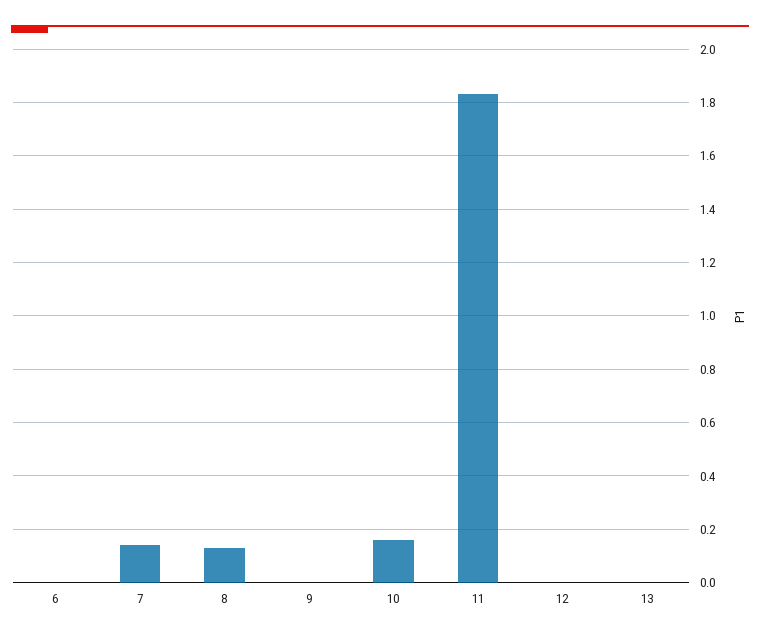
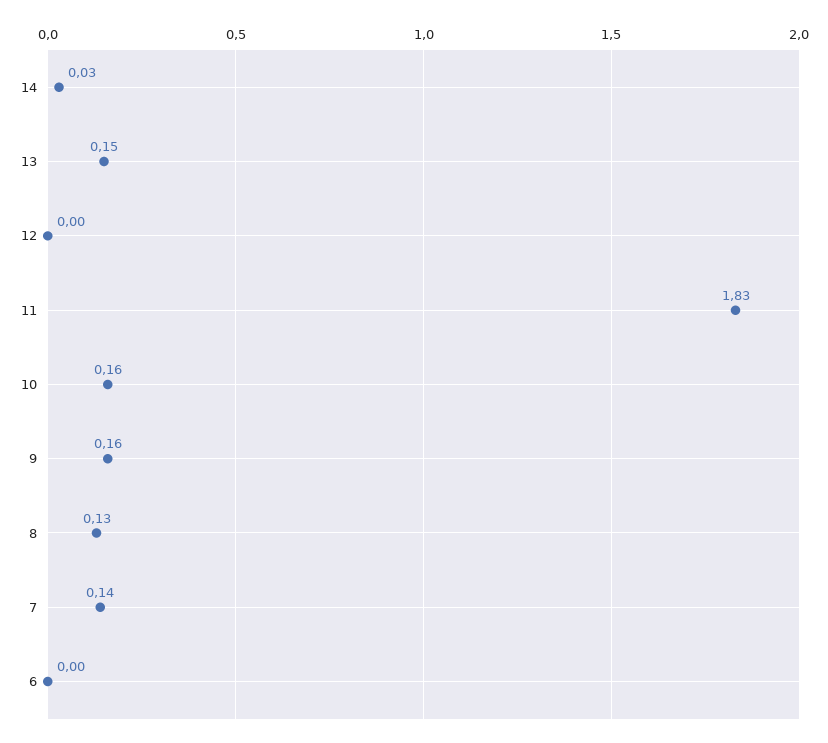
  {
    "6": 0,
    "7": 0.14,
    "8": 0.13,
-   "9": 0,
+   "9": 0.16,
    "10": 0.16,
    "11": 1.83,
    "12": 0,
-   "13": 0
+   "13": 0.15,
+   "14": 0.03
  }

